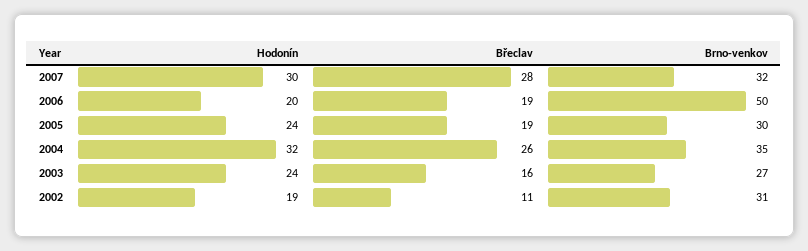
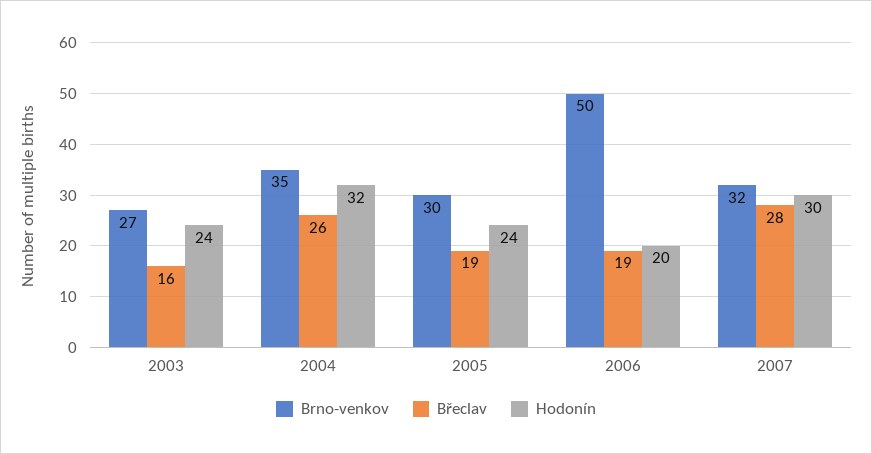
  {
    "Hodonín": {
      "2007": 30,
      "2006": 20,
      "2005": 24,
      "2004": 32,
-     "2003": 24,
+     "2003": 24
-     "2002": 19
    },
    "Břeclav": {
      "2007": 28,
      "2006": 19,
      "2005": 19,
      "2004": 26,
-     "2003": 16,
+     "2003": 16
-     "2002": 11
    },
    "Brno-venkov": {
      "2007": 32,
      "2006": 50,
      "2005": 30,
      "2004": 35,
-     "2003": 27,
+     "2003": 27
-     "2002": 31
    }
  }

